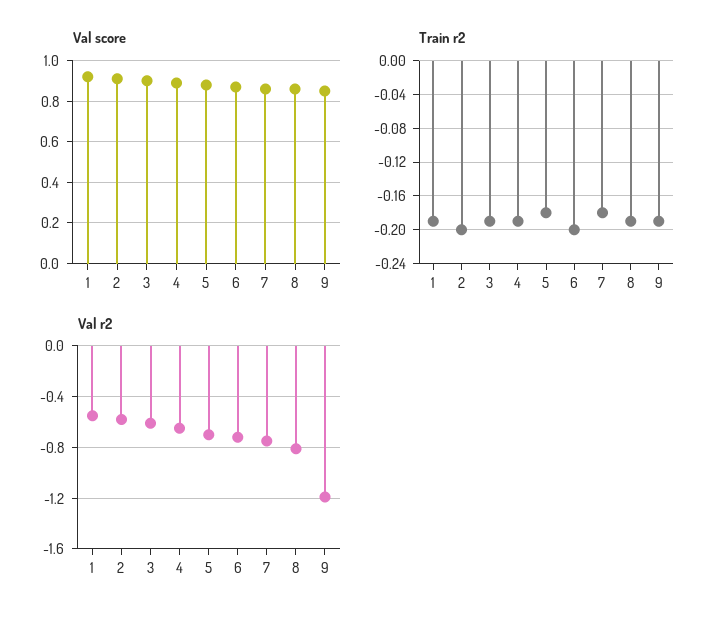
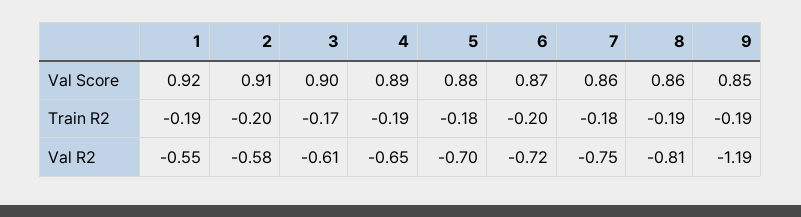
  {
    "Val score": {
      "1": 0.92,
      "2": 0.91,
      "3": 0.9,
      "4": 0.89,
      "5": 0.88,
      "6": 0.87,
      "7": 0.86,
      "8": 0.86,
      "9": 0.85
    },
    "Train r2": {
      "1": -0.19,
      "2": -0.2,
-     "3": -0.19,
+     "3": -0.17,
      "4": -0.19,
      "5": -0.18,
      "6": -0.2,
      "7": -0.18,
      "8": -0.19,
      "9": -0.19
    },
    "Val r2": {
      "1": -0.55,
      "2": -0.58,
      "3": -0.61,
      "4": -0.65,
      "5": -0.7,
      "6": -0.72,
      "7": -0.75,
      "8": -0.81,
      "9": -1.19
    }
  }

